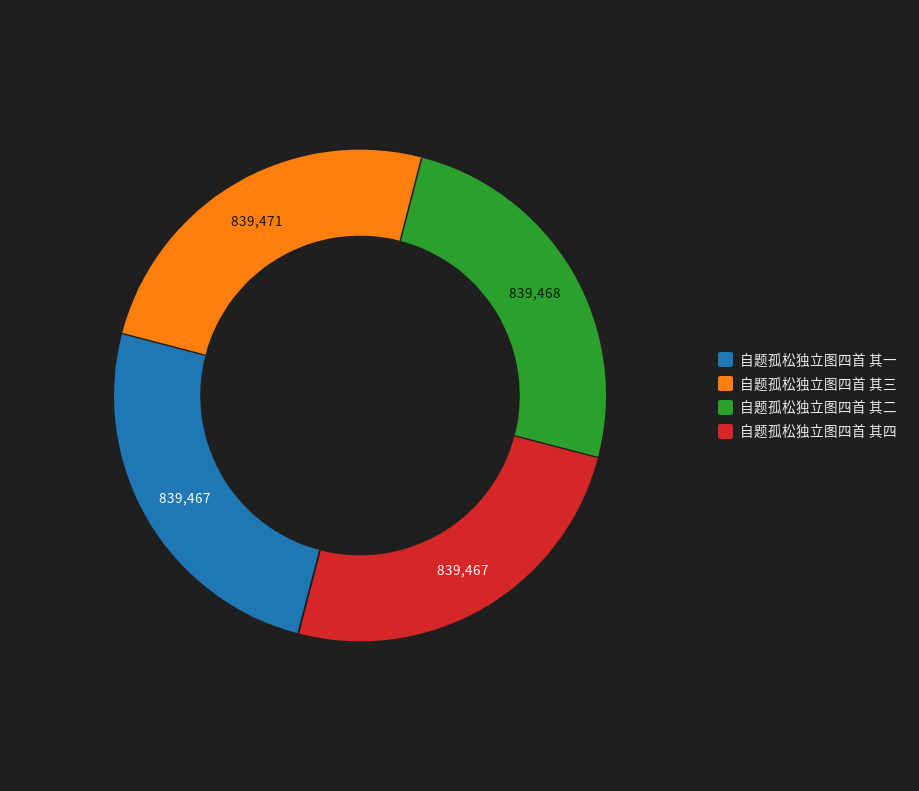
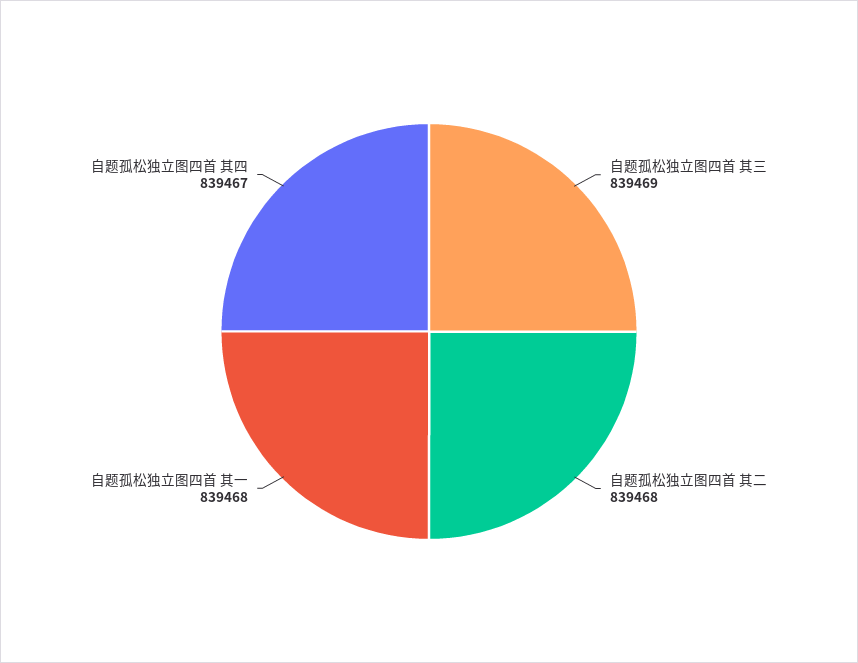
  {
-   "自题孤松独立图四首 其一": 839467,
+   "自题孤松独立图四首 其一": 839468,
-   "自题孤松独立图四首 其三": 839471,
+   "自题孤松独立图四首 其三": 839469,
    "自题孤松独立图四首 其二": 839468,
    "自题孤松独立图四首 其四": 839467
  }

